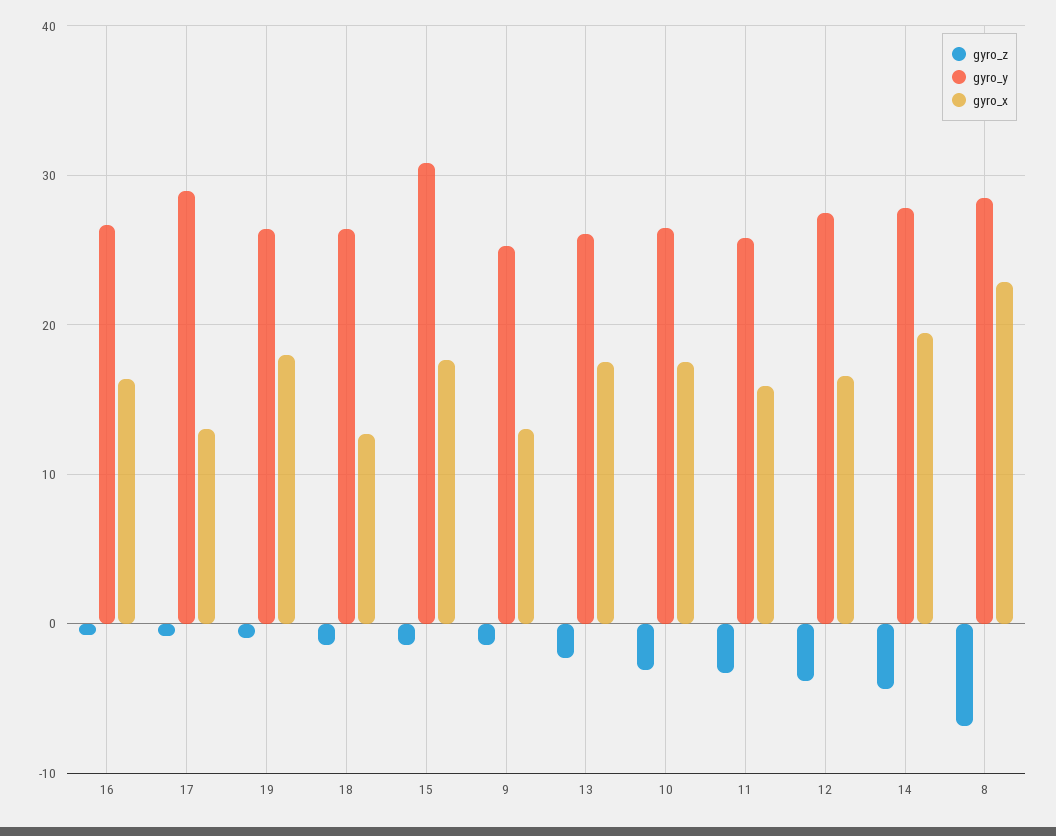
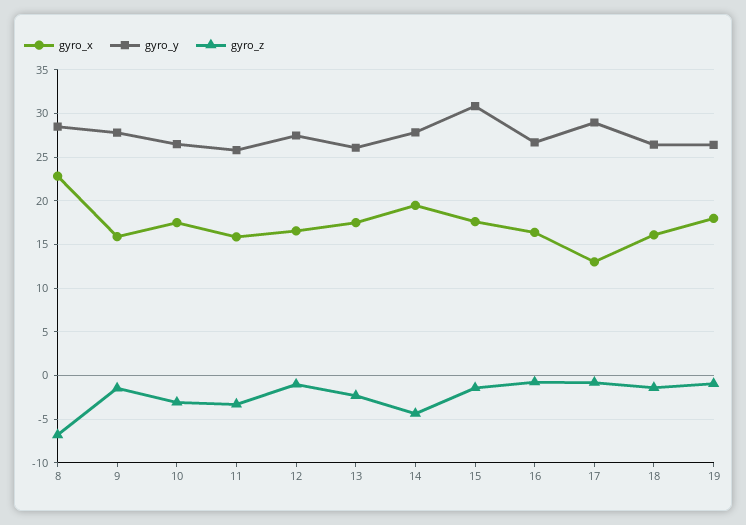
  {
    "gyro_z": {
      "16": -1,
      "17": -1,
      "19": -1,
      "18": -1,
      "15": -1,
      "9": -1,
      "13": -2,
      "10": -3,
      "11": -3,
-     "12": -4,
+     "12": -1,
      "14": -4,
      "8": -7
    },
    "gyro_y": {
      "16": 27,
      "17": 29,
      "19": 26,
      "18": 26,
      "15": 31,
-     "9": 25,
+     "9": 28,
      "13": 26,
      "10": 26,
      "11": 26,
      "12": 27,
      "14": 28,
      "8": 28
    },
    "gyro_x": {
      "16": 16,
      "17": 13,
      "19": 18,
-     "18": 13,
+     "18": 16,
      "15": 18,
-     "9": 13,
+     "9": 16,
      "13": 18,
      "10": 18,
      "11": 16,
      "12": 17,
      "14": 19,
      "8": 23
    }
  }

